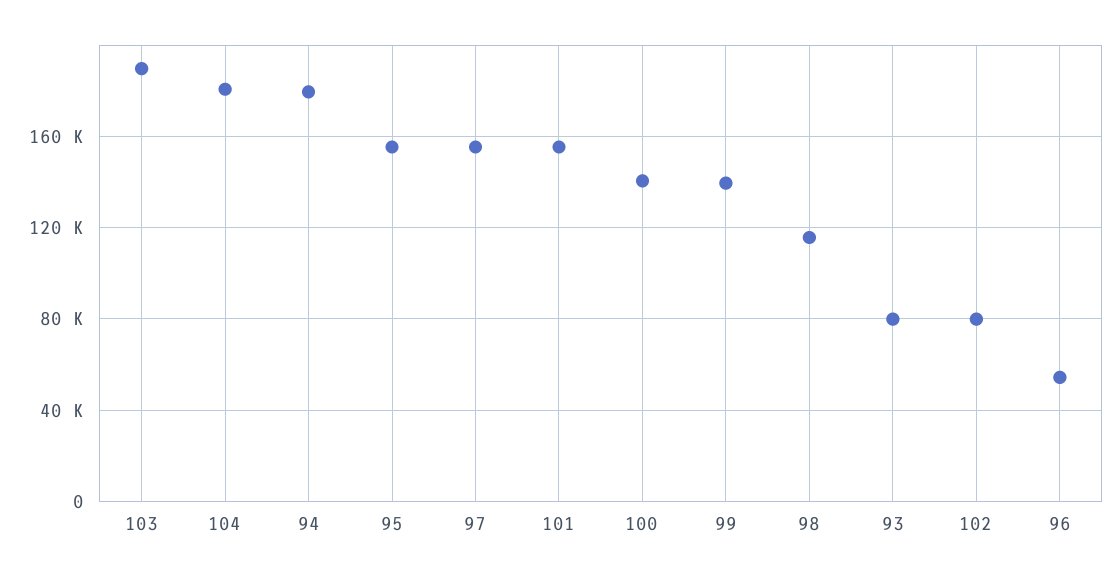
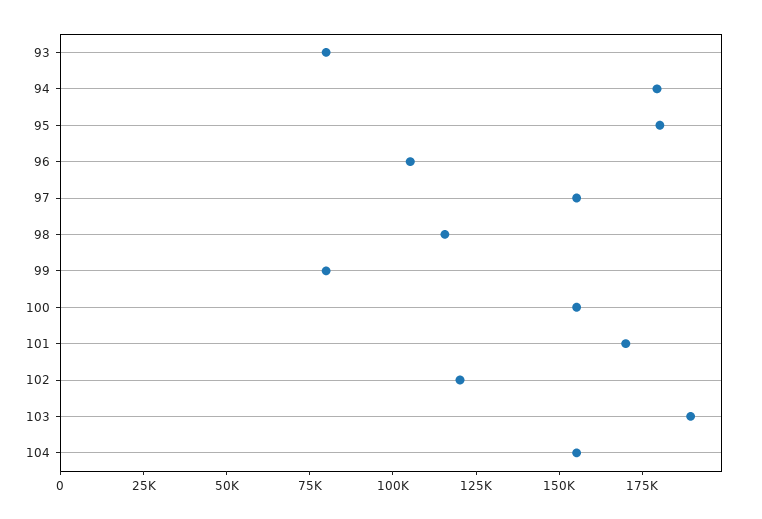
  {
    "103": 190000,
-   "104": 180000,
+   "104": 155000,
    "94": 180000,
-   "95": 155000,
+   "95": 180000,
    "97": 155000,
-   "101": 155000,
+   "101": 170000,
-   "100": 140000,
+   "100": 155000,
-   "99": 140000,
+   "99": 80000,
    "98": 115000,
    "93": 80000,
-   "102": 80000,
+   "102": 120000,
-   "96": 55000
+   "96": 105000
  }

